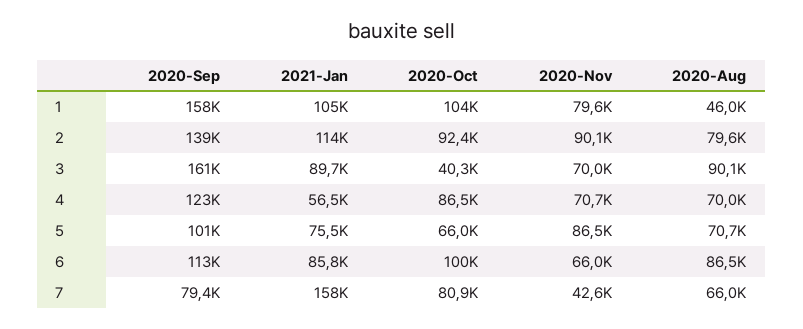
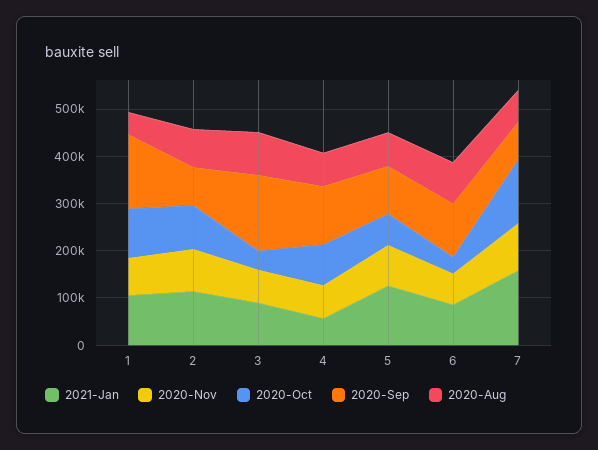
  {
    "2020-Sep": {
      "1": 158000,
-     "2": 139000,
+     "2": 80000,
      "3": 161000,
      "4": 123000,
      "5": 101000,
      "6": 113000,
      "7": 79400
    },
    "2021-Jan": {
      "1": 105000,
      "2": 114000,
      "3": 89700,
      "4": 56500,
-     "5": 75500,
+     "5": 120000,
      "6": 85800,
      "7": 158000
    },
    "2020-Oct": {
      "1": 104000,
      "2": 92400,
      "3": 40300,
      "4": 86500,
      "5": 66000,
-     "6": 100000,
+     "6": 40000,
-     "7": 80900
+     "7": 140000
    },
    "2020-Nov": {
      "1": 79600,
      "2": 90100,
      "3": 70000,
      "4": 70700,
      "5": 86500,
      "6": 66000,
-     "7": 42600
+     "7": 100000
    },
    "2020-Aug": {
      "1": 46000,
      "2": 79600,
      "3": 90100,
      "4": 70000,
      "5": 70700,
      "6": 86500,
      "7": 66000
    }
  }

